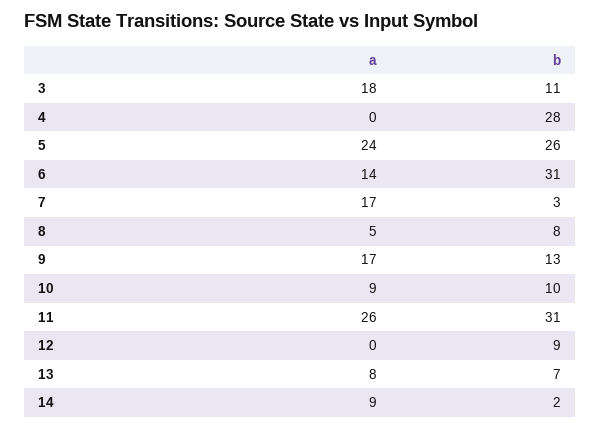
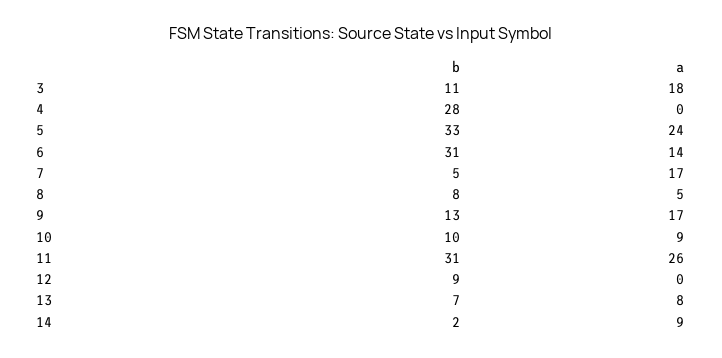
  {
    "a": {
      "3": 18,
      "4": 0,
      "5": 24,
      "6": 14,
      "7": 17,
      "8": 5,
      "9": 17,
      "10": 9,
      "11": 26,
      "12": 0,
      "13": 8,
      "14": 9
    },
    "b": {
      "3": 11,
      "4": 28,
-     "5": 26,
+     "5": 33,
      "6": 31,
-     "7": 3,
+     "7": 5,
      "8": 8,
      "9": 13,
      "10": 10,
      "11": 31,
      "12": 9,
      "13": 7,
      "14": 2
    }
  }

